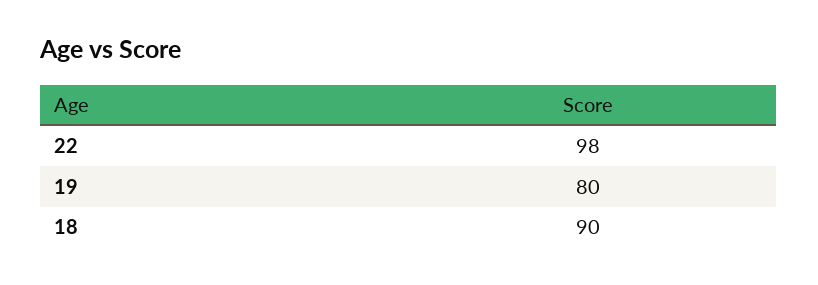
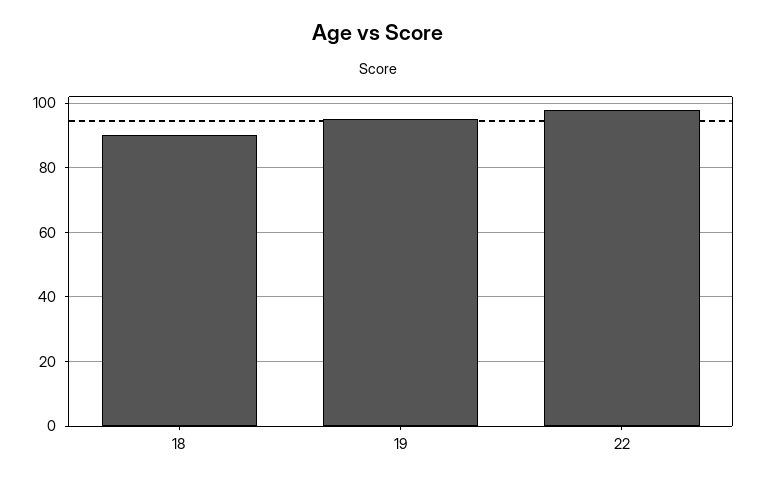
  {
    "22": 98,
-   "19": 80,
+   "19": 95,
    "18": 90
  }

